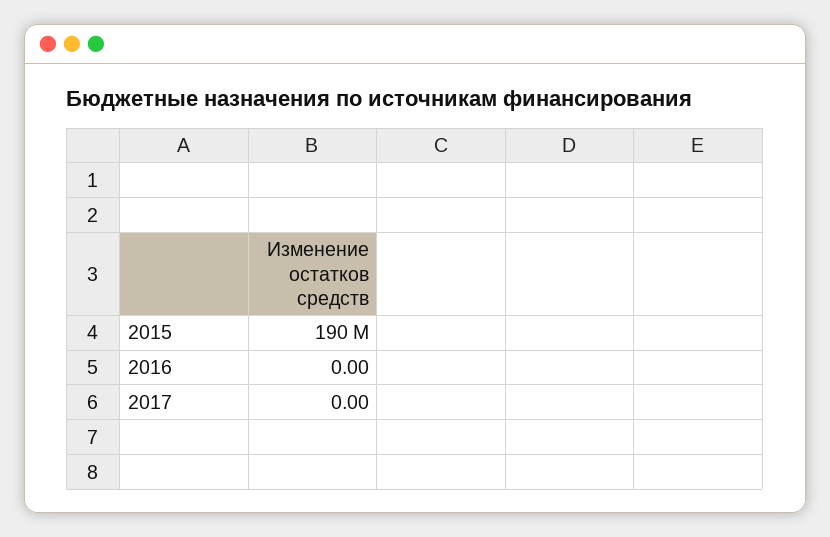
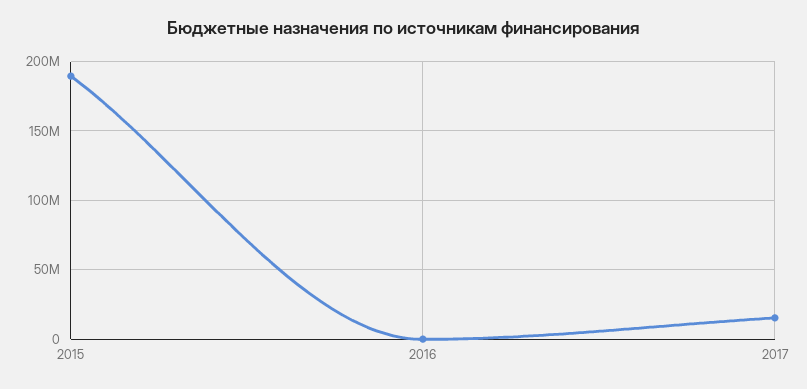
  {
    "2015": 190000000,
    "2016": 0,
-   "2017": 0
+   "2017": 15000000
  }

